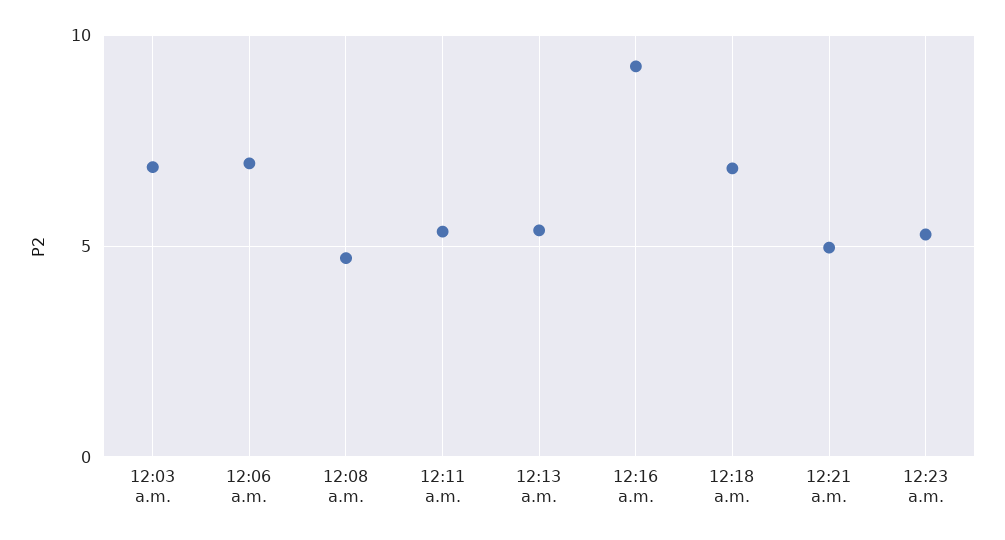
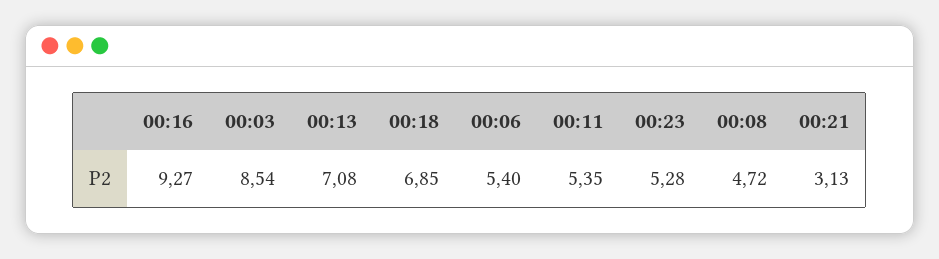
  {
-   "12:03 a.m.": 7,
+   "12:03 a.m.": 8.54,
-   "12:06 a.m.": 7,
+   "12:06 a.m.": 5.4,
    "12:08 a.m.": 4.72,
    "12:11 a.m.": 5.35,
-   "12:13 a.m.": 5.5,
+   "12:13 a.m.": 7.08,
    "12:16 a.m.": 9.27,
    "12:18 a.m.": 6.85,
-   "12:21 a.m.": 5,
+   "12:21 a.m.": 3.13,
    "12:23 a.m.": 5.28
  }

